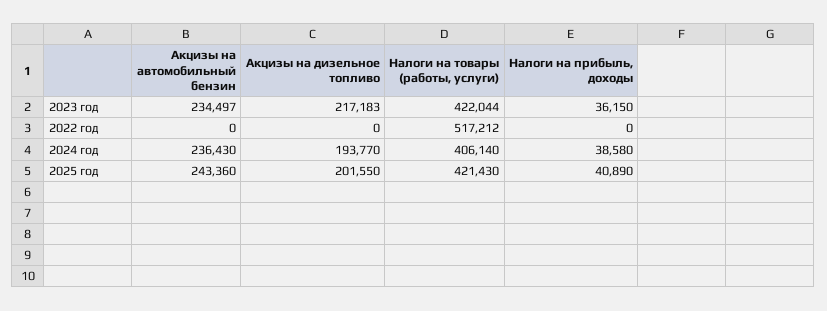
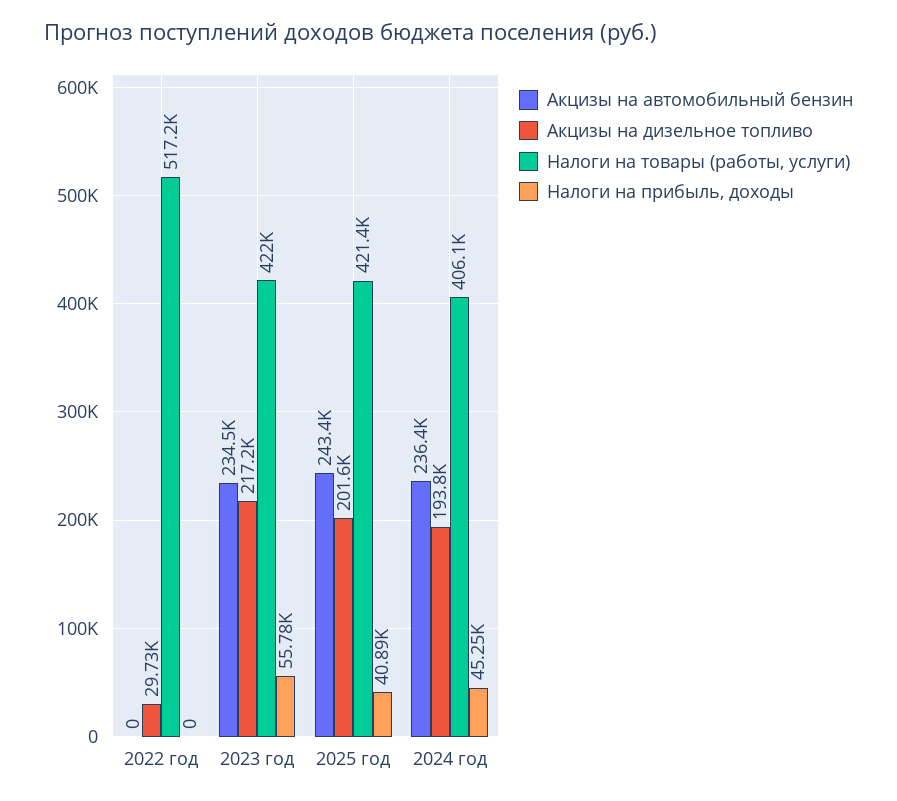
  {
    "Акцизы на автомобильный бензин": {
      "2023 год": 234497,
      "2022 год": 0,
      "2024 год": 236430,
      "2025 год": 243360
    },
    "Акцизы на дизельное топливо": {
      "2023 год": 217183,
-     "2022 год": 0,
+     "2022 год": 29730,
      "2024 год": 193770,
      "2025 год": 201550
    },
    "Налоги на товары (работы, услуги)": {
      "2023 год": 422044,
      "2022 год": 517212,
      "2024 год": 406140,
      "2025 год": 421430
    },
    "Налоги на прибыль, доходы": {
-     "2023 год": 36150,
+     "2023 год": 55780,
      "2022 год": 0,
-     "2024 год": 38580,
+     "2024 год": 45250,
      "2025 год": 40890
    }
  }

